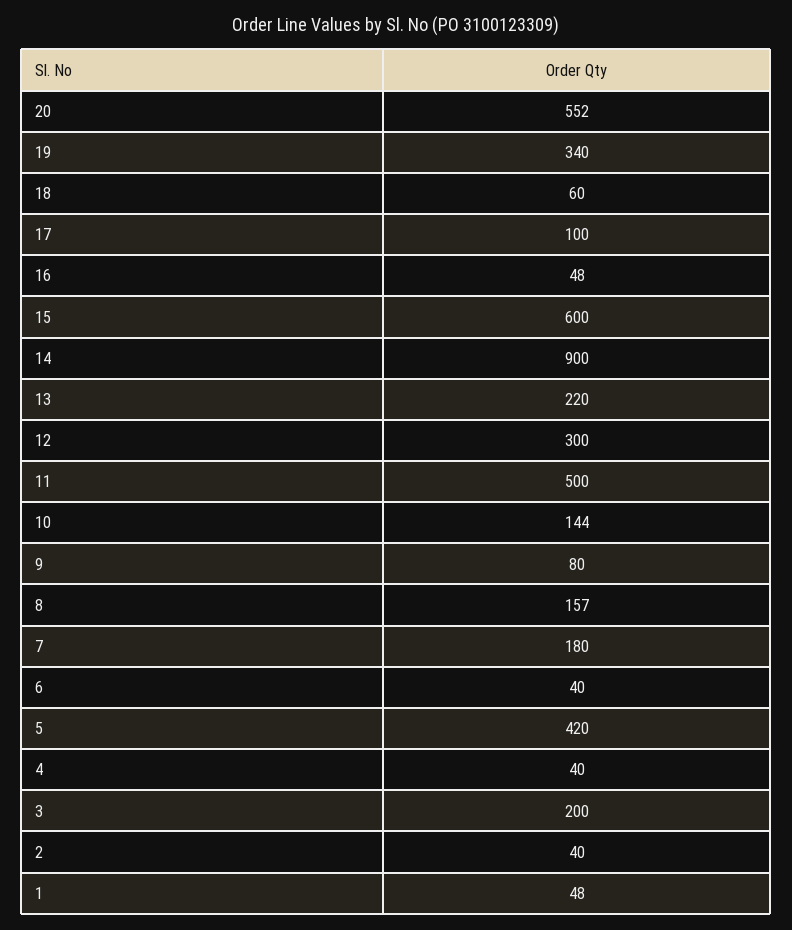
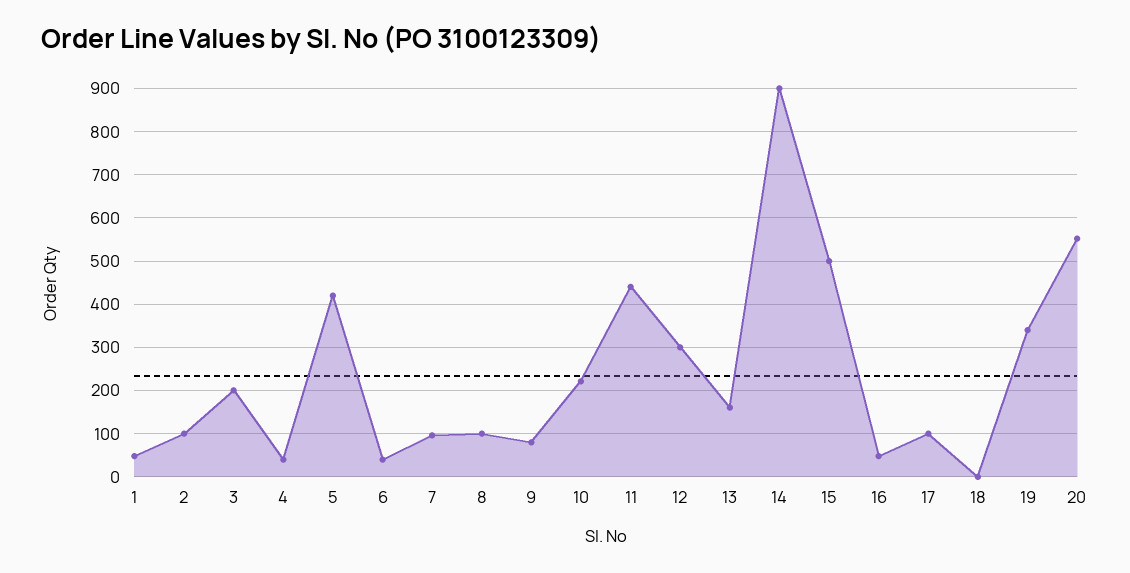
  {
    "20": 552,
    "19": 340,
-   "18": 60,
+   "18": 0,
    "17": 100,
    "16": 48,
-   "15": 600,
+   "15": 500,
    "14": 900,
-   "13": 220,
+   "13": 160,
    "12": 300,
-   "11": 500,
+   "11": 440,
-   "10": 144,
+   "10": 220,
    "9": 80,
-   "8": 157,
+   "8": 100,
-   "7": 180,
+   "7": 100,
    "6": 40,
    "5": 420,
    "4": 40,
    "3": 200,
-   "2": 40,
+   "2": 100,
    "1": 48
  }

